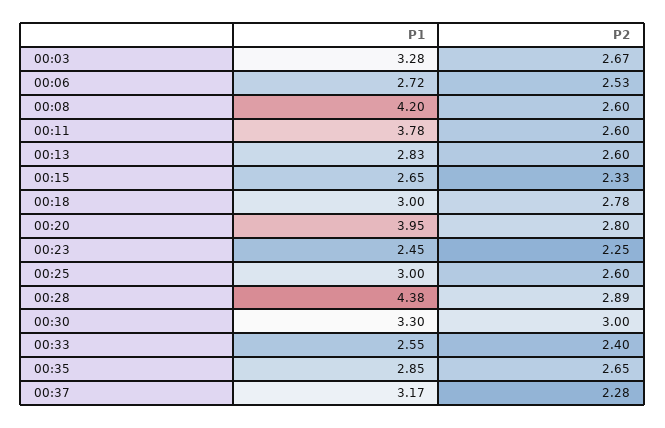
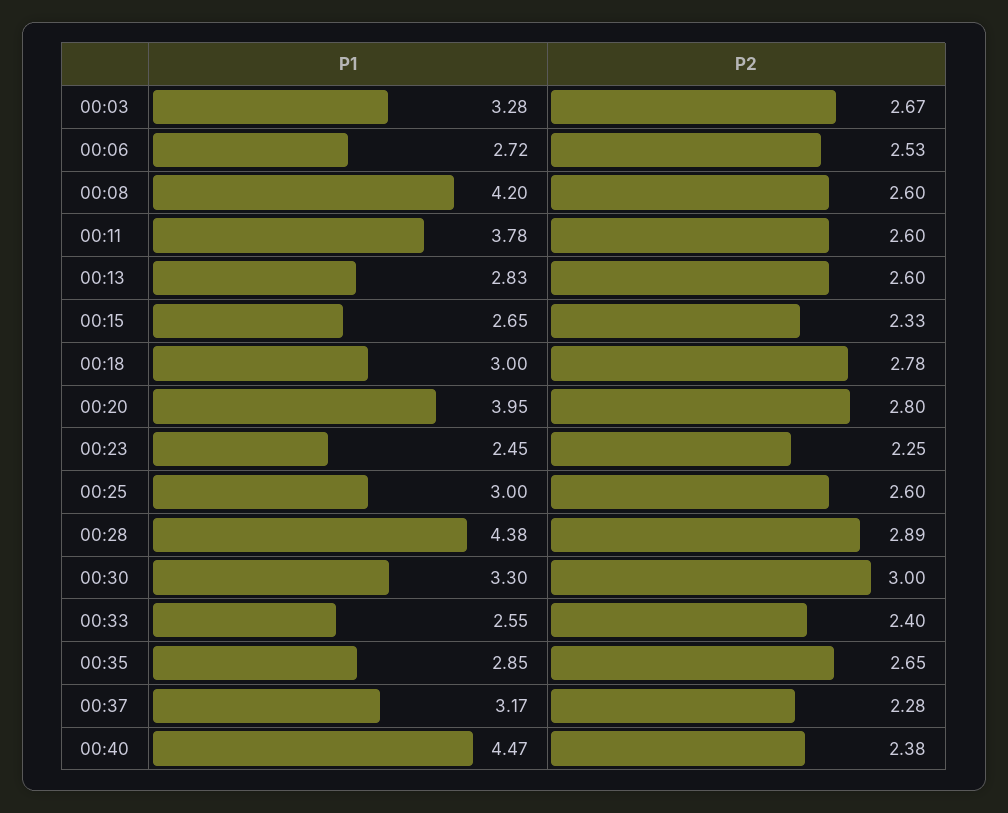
  {
    "P1": {
      "00:03": 3.28,
      "00:06": 2.72,
      "00:08": 4.2,
      "00:11": 3.78,
      "00:13": 2.83,
      "00:15": 2.65,
      "00:18": 3,
      "00:20": 3.95,
      "00:23": 2.45,
      "00:25": 3,
      "00:28": 4.38,
      "00:30": 3.3,
      "00:33": 2.55,
      "00:35": 2.85,
-     "00:37": 3.17
+     "00:37": 3.17,
+     "00:40": 4.47
    },
    "P2": {
      "00:03": 2.67,
      "00:06": 2.53,
      "00:08": 2.6,
      "00:11": 2.6,
      "00:13": 2.6,
      "00:15": 2.33,
      "00:18": 2.78,
      "00:20": 2.8,
      "00:23": 2.25,
      "00:25": 2.6,
      "00:28": 2.89,
      "00:30": 3,
      "00:33": 2.4,
      "00:35": 2.65,
-     "00:37": 2.28
+     "00:37": 2.28,
+     "00:40": 2.38
    }
  }

